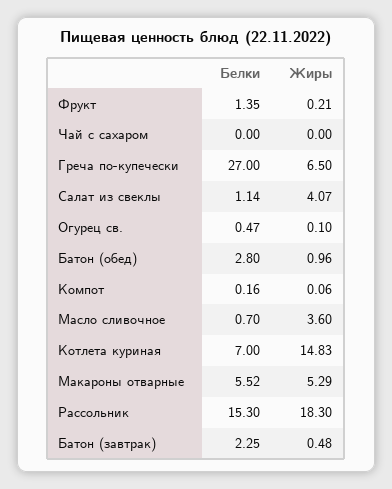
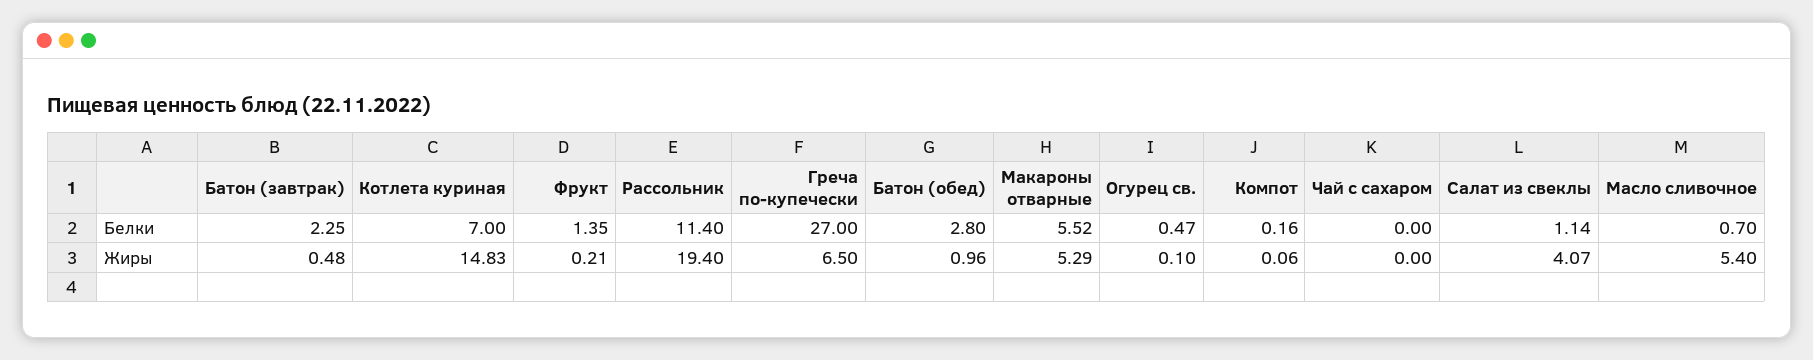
  {
    "Белки": {
      "Фрукт": 1.35,
      "Чай с сахаром": 0,
      "Греча по-купечески": 27,
      "Салат из свеклы": 1.14,
      "Огурец св.": 0.47,
      "Батон (обед)": 2.8,
      "Компот": 0.16,
      "Масло сливочное": 0.7,
      "Котлета куриная": 7,
      "Макароны отварные": 5.52,
-     "Рассольник": 15.3,
+     "Рассольник": 11.4,
      "Батон (завтрак)": 2.25
    },
    "Жиры": {
      "Фрукт": 0.21,
      "Чай с сахаром": 0,
      "Греча по-купечески": 6.5,
      "Салат из свеклы": 4.07,
      "Огурец св.": 0.1,
      "Батон (обед)": 0.96,
      "Компот": 0.06,
-     "Масло сливочное": 3.6,
+     "Масло сливочное": 5.4,
      "Котлета куриная": 14.83,
      "Макароны отварные": 5.29,
-     "Рассольник": 18.3,
+     "Рассольник": 19.4,
      "Батон (завтрак)": 0.48
    }
  }

